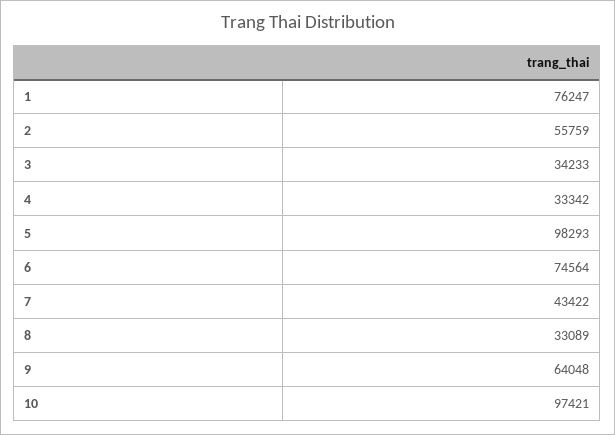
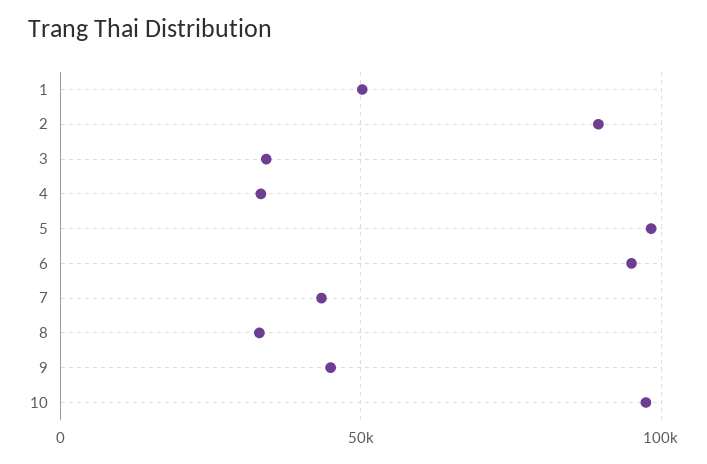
  {
-   "1": 76247,
+   "1": 50000,
-   "2": 55759,
+   "2": 90000,
    "3": 34233,
    "4": 33342,
    "5": 98293,
-   "6": 74564,
+   "6": 95000,
    "7": 43422,
    "8": 33089,
-   "9": 64048,
+   "9": 45000,
    "10": 97421
  }

